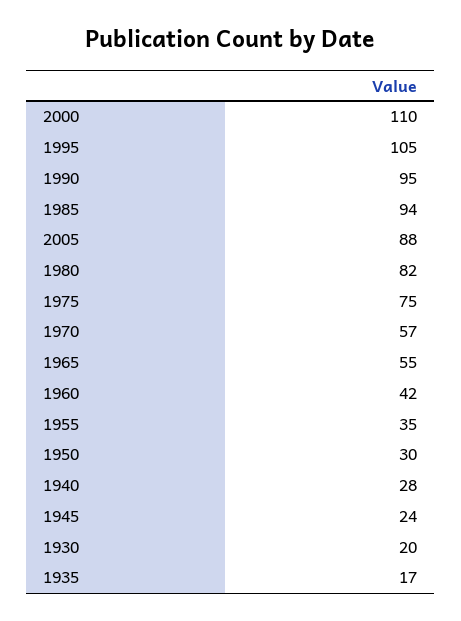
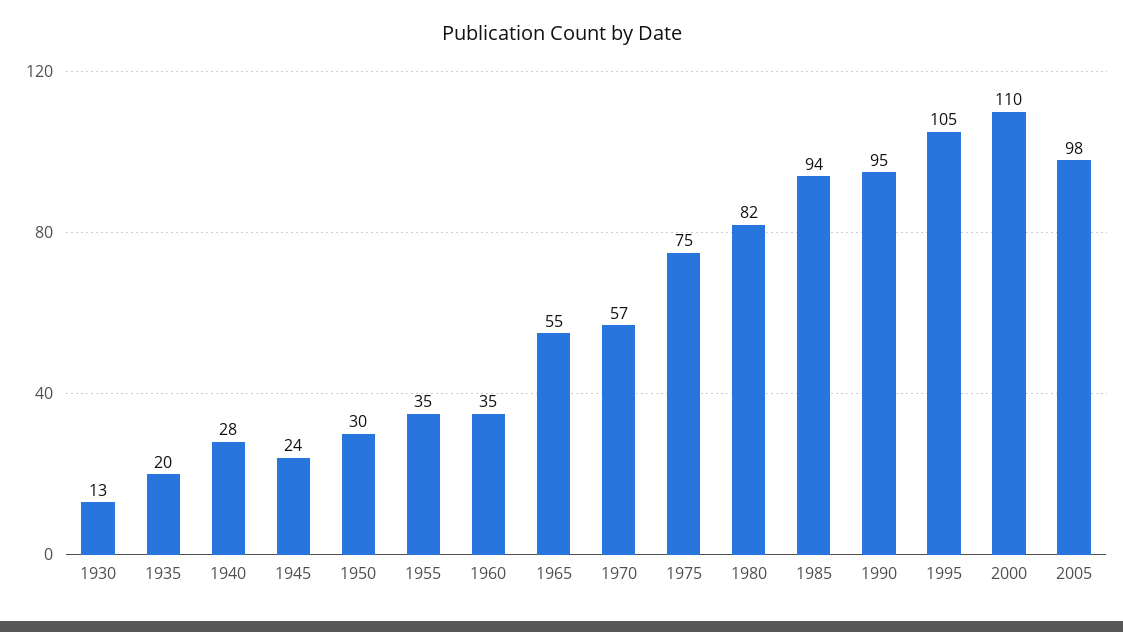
  {
    "2000": 110,
    "1995": 105,
    "1990": 95,
    "1985": 94,
-   "2005": 88,
+   "2005": 98,
    "1980": 82,
    "1975": 75,
    "1970": 57,
    "1965": 55,
-   "1960": 42,
+   "1960": 35,
    "1955": 35,
    "1950": 30,
    "1940": 28,
    "1945": 24,
-   "1930": 20,
+   "1930": 13,
-   "1935": 17
+   "1935": 20
  }

